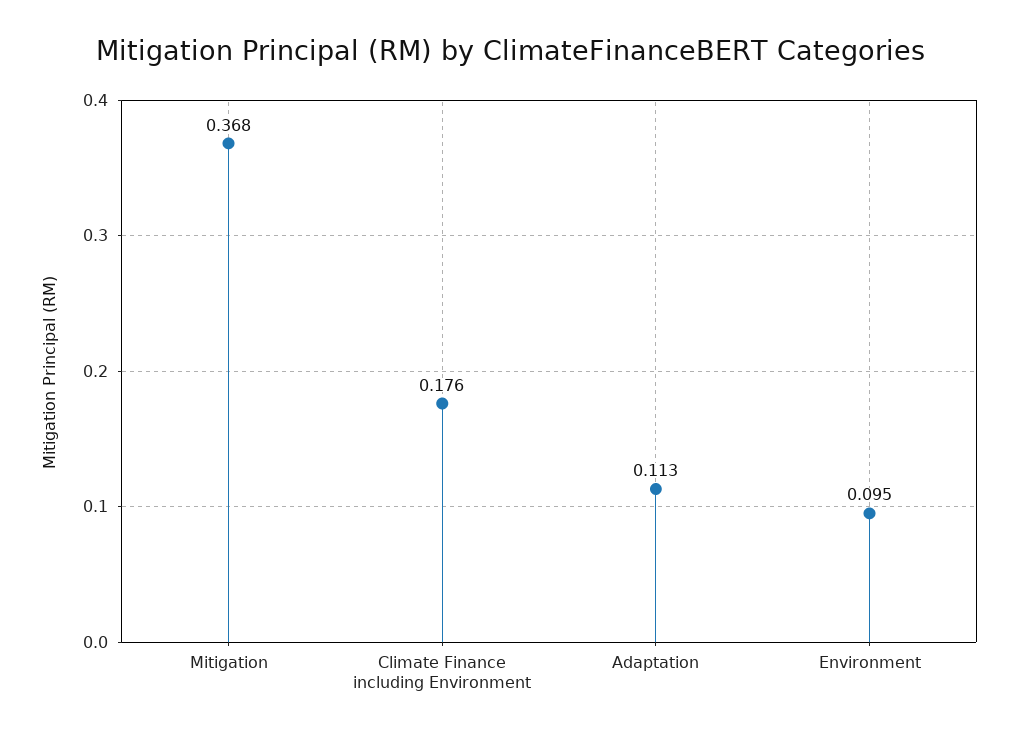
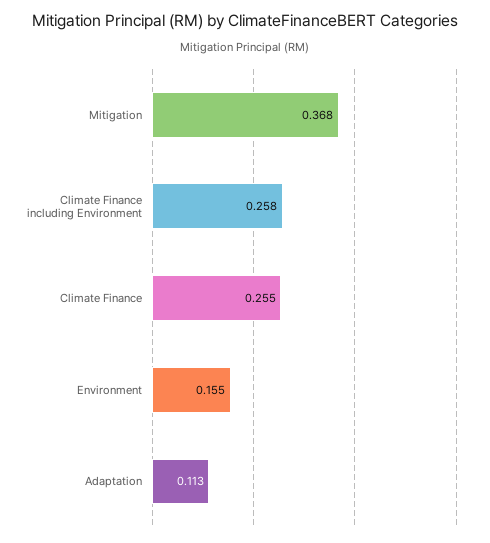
  {
    "Mitigation": 0.368,
-   "Climate Finance including Environment": 0.176,
+   "Climate Finance including Environment": 0.258,
    "Adaptation": 0.113,
-   "Environment": 0.095
+   "Environment": 0.155,
+   "Climate Finance": 0.255
  }

